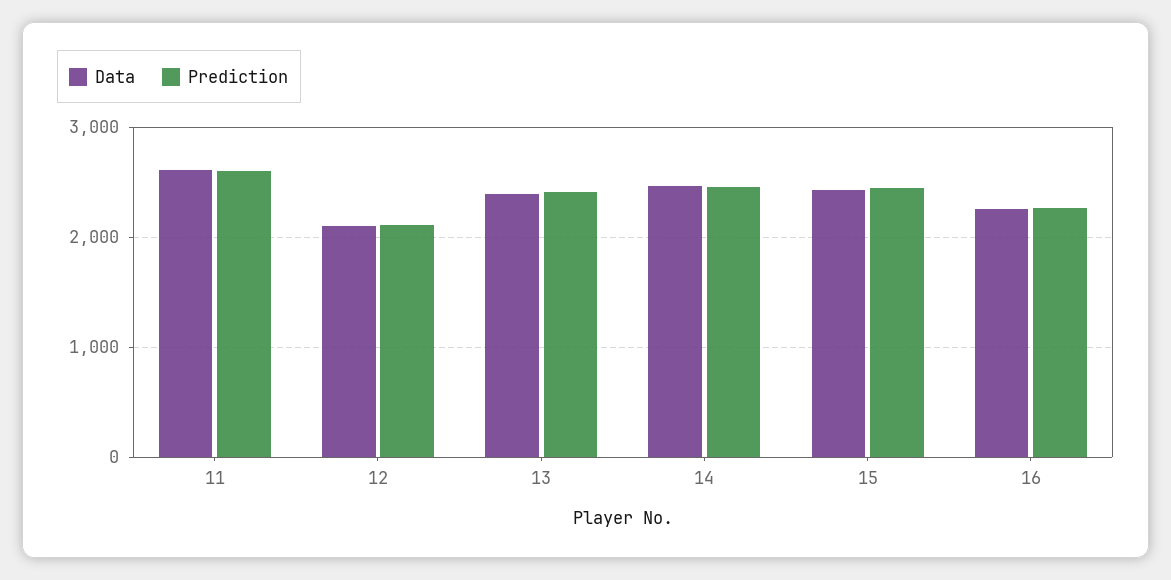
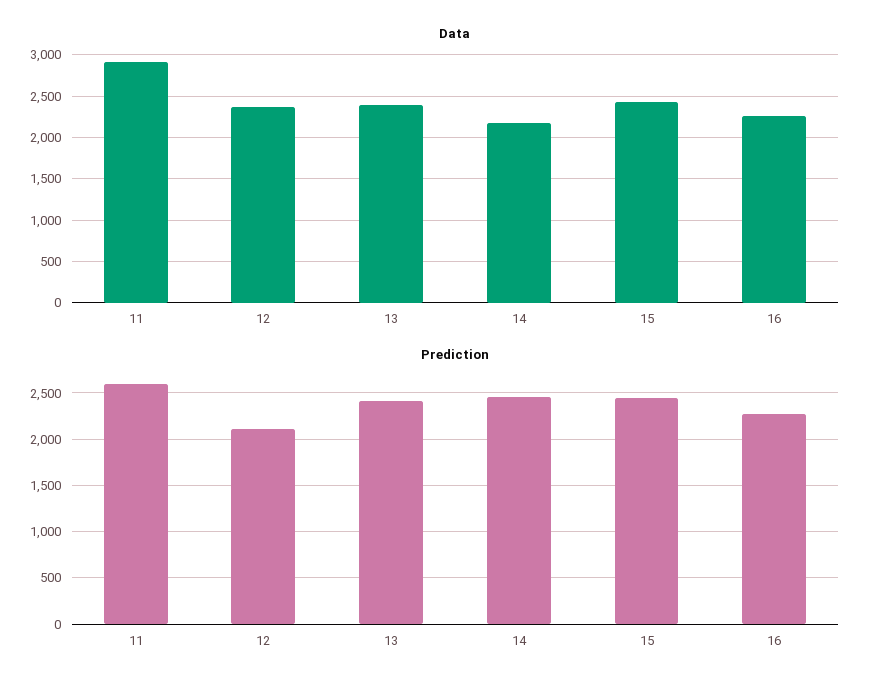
  {
    "Data": {
-     "11": 2600,
+     "11": 2900,
-     "12": 2100,
+     "12": 2400,
      "13": 2400,
-     "14": 2500,
+     "14": 2200,
      "15": 2400,
      "16": 2300
    },
    "Prediction": {
      "11": 2600,
      "12": 2100,
      "13": 2400,
      "14": 2500,
      "15": 2400,
      "16": 2300
    }
  }

